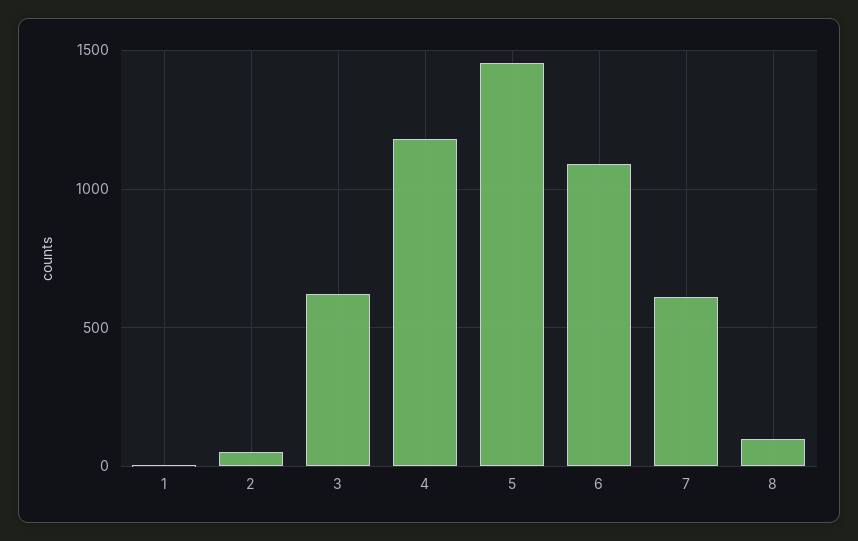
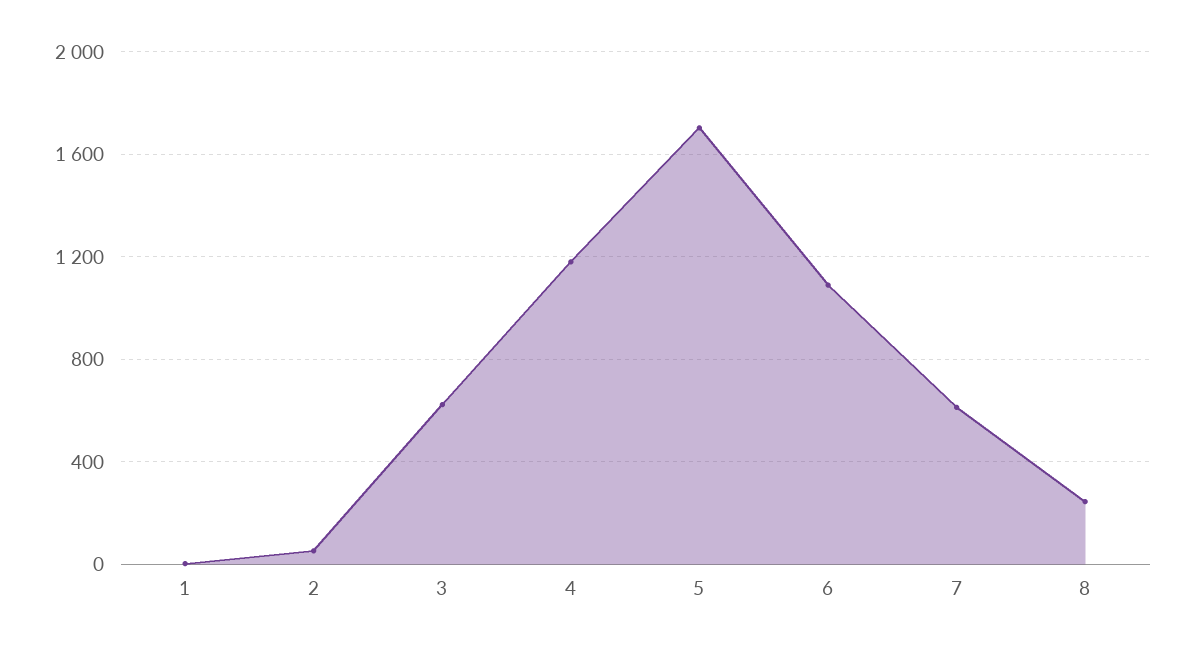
  {
    "1": 0,
    "2": 50,
    "3": 600,
    "4": 1200,
-   "5": 1450,
+   "5": 1700,
    "6": 1100,
    "7": 600,
-   "8": 100
+   "8": 250
  }

